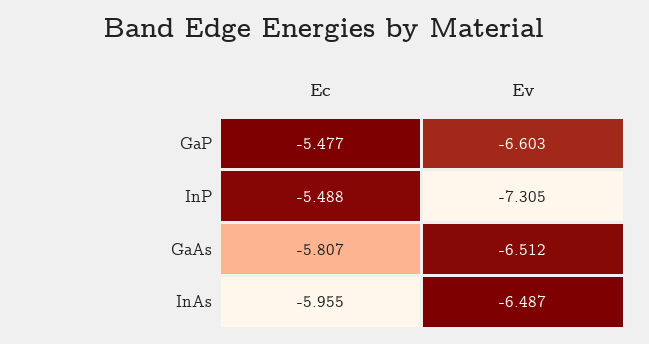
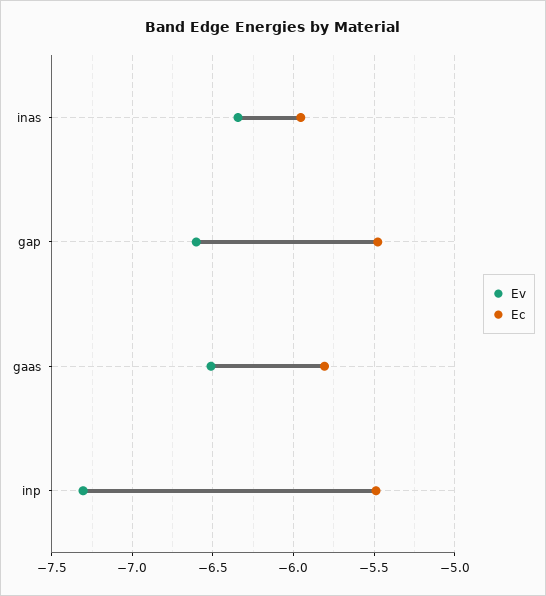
  {
    "Ec": {
      "GaP": -5.477,
      "InP": -5.488,
      "GaAs": -5.807,
      "InAs": -5.955
    },
    "Ev": {
      "GaP": -6.603,
      "InP": -7.305,
      "GaAs": -6.512,
-     "InAs": -6.487
+     "InAs": -6.35
    }
  }

